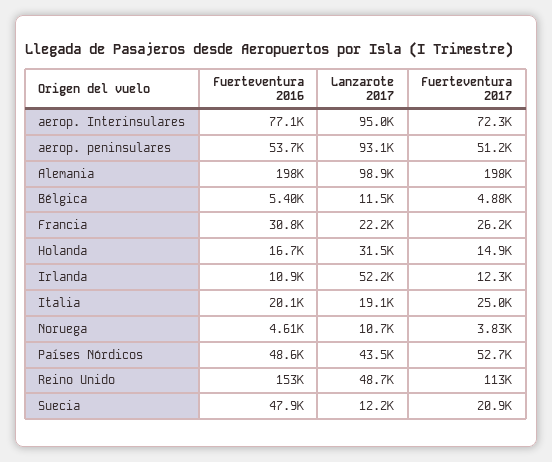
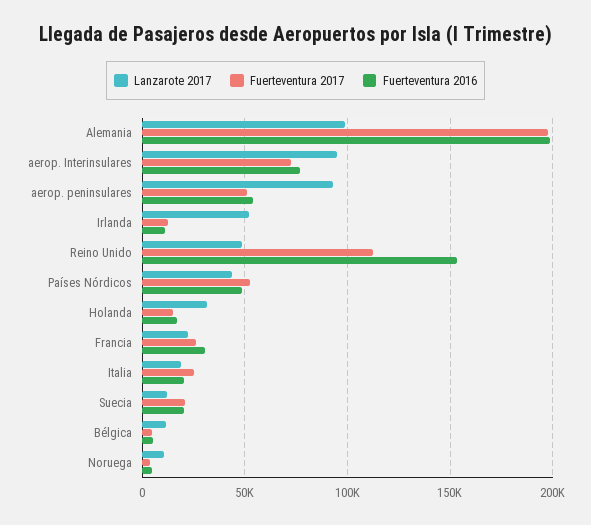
  {
    "Fuerteventura 2016": {
      "aerop. Interinsulares": 77100,
      "aerop. peninsulares": 53700,
      "Alemania": 198000,
      "Bélgica": 5400,
      "Francia": 30800,
      "Holanda": 16700,
      "Irlanda": 10900,
      "Italia": 20100,
      "Noruega": 4610,
      "Países Nórdicos": 48600,
      "Reino Unido": 153000,
-     "Suecia": 47900
+     "Suecia": 20000
    },
    "Lanzarote 2017": {
      "aerop. Interinsulares": 95000,
      "aerop. peninsulares": 93100,
      "Alemania": 98900,
      "Bélgica": 11500,
      "Francia": 22200,
      "Holanda": 31500,
      "Irlanda": 52200,
      "Italia": 19100,
      "Noruega": 10700,
      "Países Nórdicos": 43500,
      "Reino Unido": 48700,
      "Suecia": 12200
    },
    "Fuerteventura 2017": {
      "aerop. Interinsulares": 72300,
      "aerop. peninsulares": 51200,
      "Alemania": 198000,
      "Bélgica": 4880,
      "Francia": 26200,
      "Holanda": 14900,
      "Irlanda": 12300,
      "Italia": 25000,
      "Noruega": 3830,
      "Países Nórdicos": 52700,
      "Reino Unido": 113000,
      "Suecia": 20900
    }
  }

